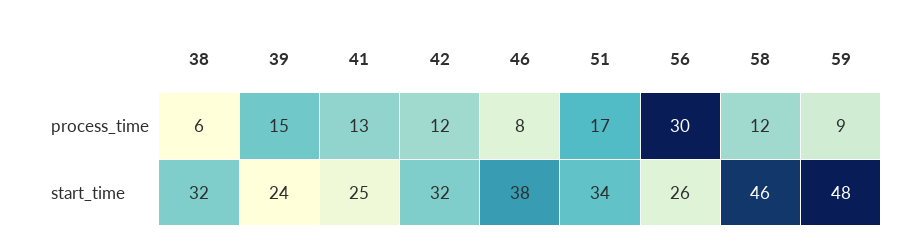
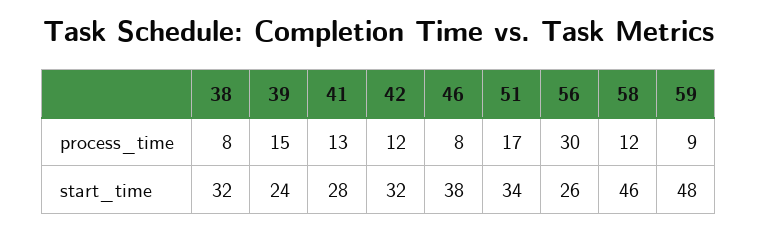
  {
    "38": {
-     "process_time": 6,
+     "process_time": 8,
      "start_time": 32
    },
    "39": {
      "process_time": 15,
      "start_time": 24
    },
    "41": {
      "process_time": 13,
-     "start_time": 25
+     "start_time": 28
    },
    "42": {
      "process_time": 12,
      "start_time": 32
    },
    "46": {
      "process_time": 8,
      "start_time": 38
    },
    "51": {
      "process_time": 17,
      "start_time": 34
    },
    "56": {
      "process_time": 30,
      "start_time": 26
    },
    "58": {
      "process_time": 12,
      "start_time": 46
    },
    "59": {
      "process_time": 9,
      "start_time": 48
    }
  }

